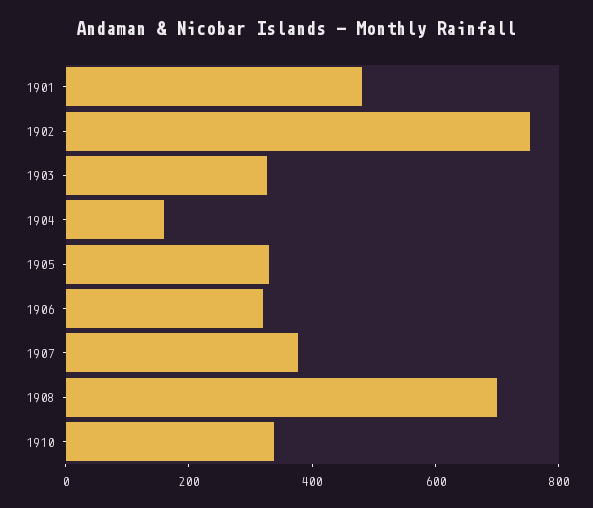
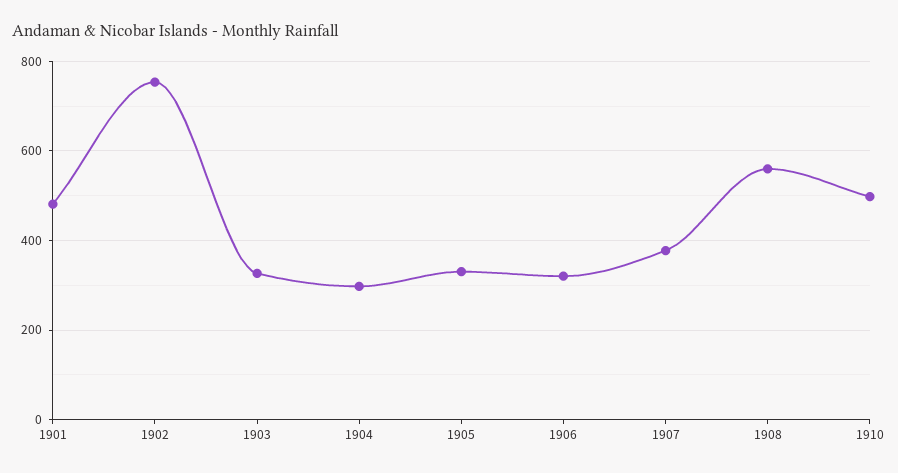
  {
    "1901": 480,
    "1902": 760,
    "1903": 320,
-   "1904": 150,
+   "1904": 300,
    "1905": 340,
    "1906": 320,
    "1907": 380,
-   "1908": 700,
+   "1908": 560,
-   "1910": 350
+   "1910": 500
  }

